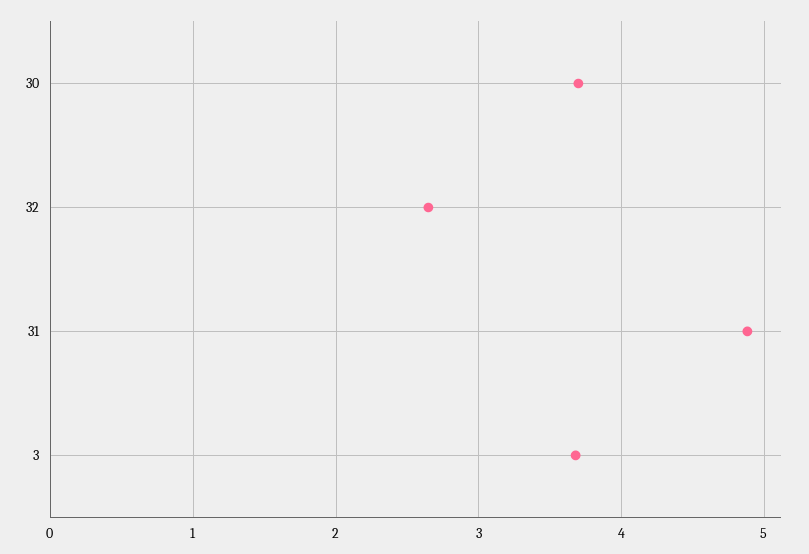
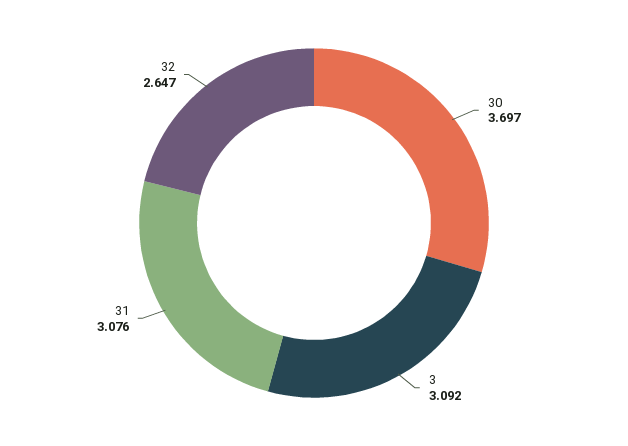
  {
    "30": 3.697,
    "32": 2.647,
-   "31": 4.9,
+   "31": 3.076,
-   "3": 3.7
+   "3": 3.092
  }

